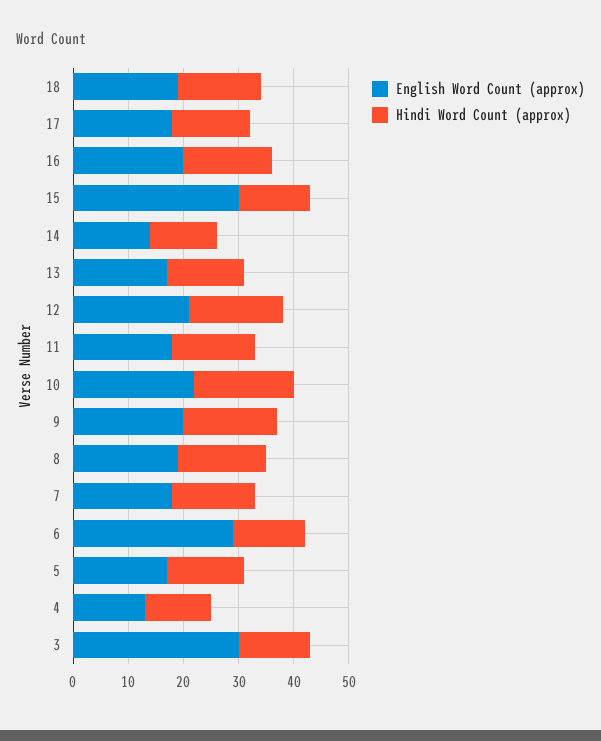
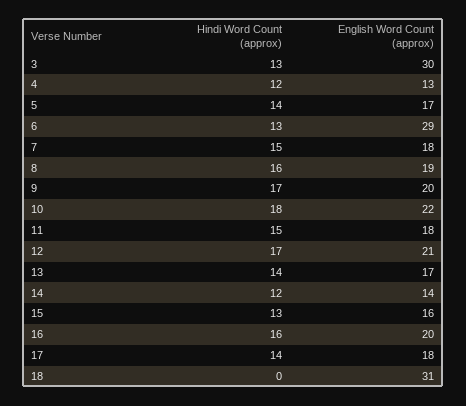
  {
    "English Word Count (approx)": {
-     "18": 20,
+     "18": 31,
      "17": 18,
      "16": 20,
-     "15": 30,
+     "15": 16,
      "14": 14,
      "13": 17,
      "12": 21,
      "11": 18,
      "10": 22,
      "9": 20,
      "8": 19,
      "7": 18,
      "6": 29,
      "5": 17,
      "4": 13,
      "3": 30
    },
    "Hindi Word Count (approx)": {
-     "18": 15,
+     "18": 0,
      "17": 14,
      "16": 16,
      "15": 13,
      "14": 12,
      "13": 14,
      "12": 17,
      "11": 15,
      "10": 18,
      "9": 17,
      "8": 16,
      "7": 15,
      "6": 13,
      "5": 14,
      "4": 12,
      "3": 13
    }
  }

